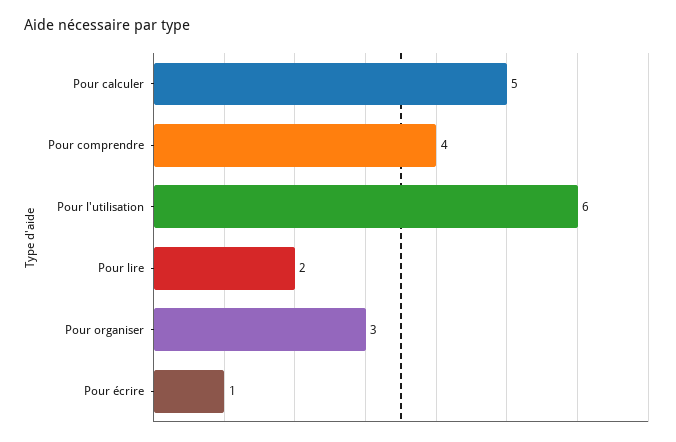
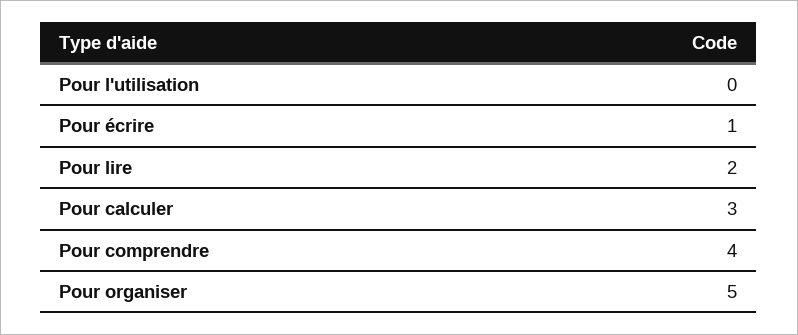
  {
-   "Pour calculer": 5,
+   "Pour calculer": 3,
    "Pour comprendre": 4,
-   "Pour l'utilisation": 6,
+   "Pour l'utilisation": 0,
    "Pour lire": 2,
-   "Pour organiser": 3,
+   "Pour organiser": 5,
    "Pour écrire": 1
  }

